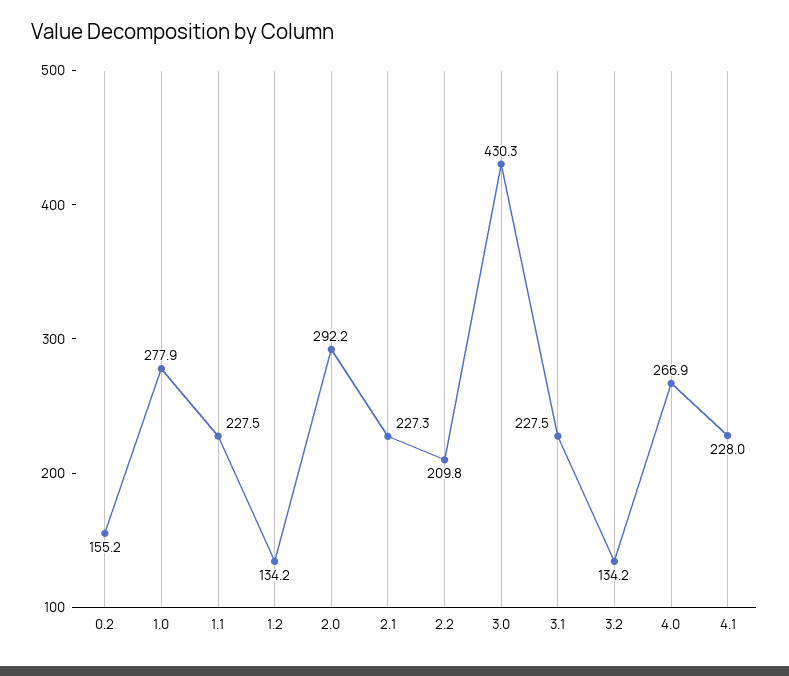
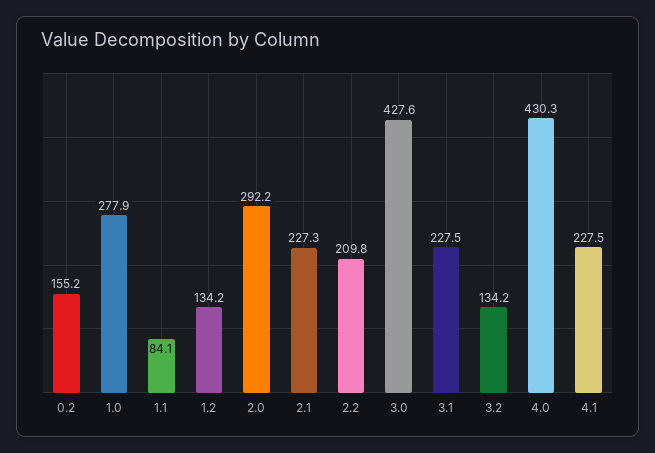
  {
    "0.2": 155.2,
    "1.0": 277.9,
-   "1.1": 227.5,
+   "1.1": 84.1,
    "1.2": 134.2,
    "2.0": 292.2,
    "2.1": 227.3,
    "2.2": 209.8,
-   "3.0": 430.3,
+   "3.0": 427.6,
    "3.1": 227.5,
    "3.2": 134.2,
-   "4.0": 266.9,
+   "4.0": 430.3,
-   "4.1": 228
+   "4.1": 227.5
  }

